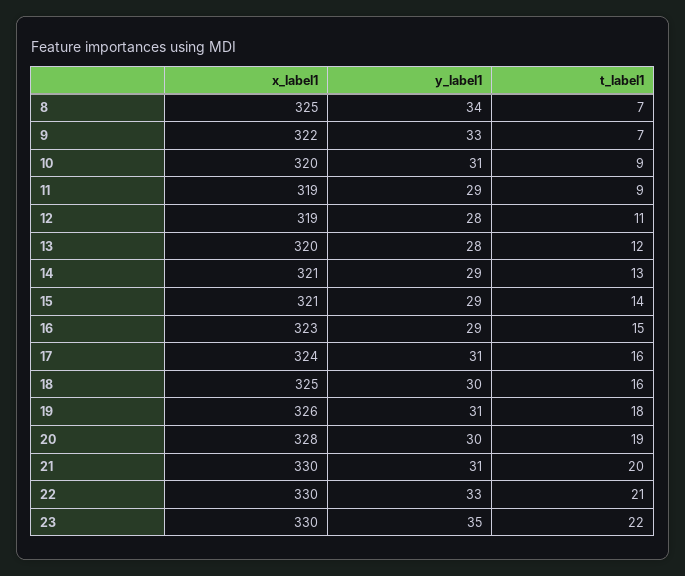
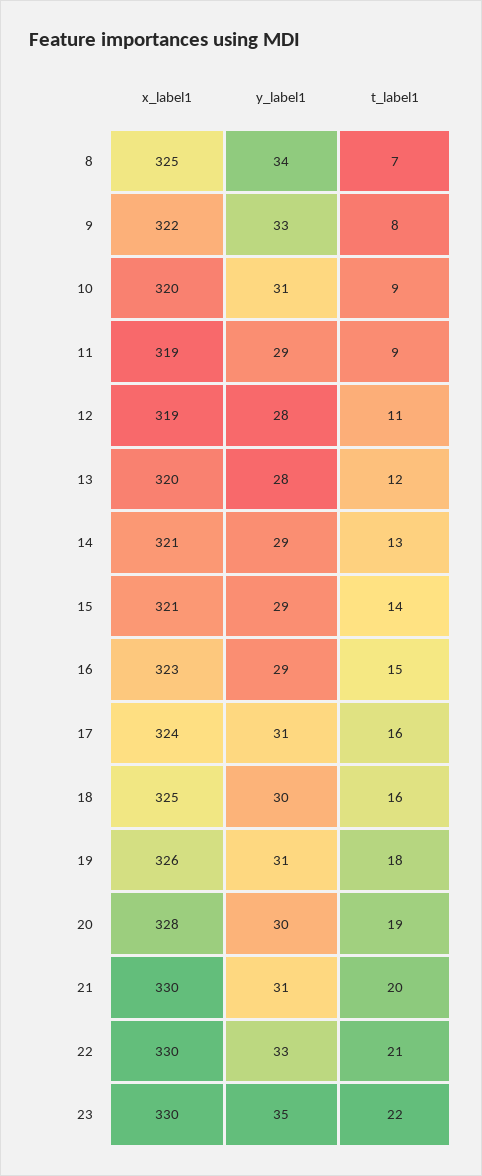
  {
    "x_label1": {
      "8": 325,
      "9": 322,
      "10": 320,
      "11": 319,
      "12": 319,
      "13": 320,
      "14": 321,
      "15": 321,
      "16": 323,
      "17": 324,
      "18": 325,
      "19": 326,
      "20": 328,
      "21": 330,
      "22": 330,
      "23": 330
    },
    "y_label1": {
      "8": 34,
      "9": 33,
      "10": 31,
      "11": 29,
      "12": 28,
      "13": 28,
      "14": 29,
      "15": 29,
      "16": 29,
      "17": 31,
      "18": 30,
      "19": 31,
      "20": 30,
      "21": 31,
      "22": 33,
      "23": 35
    },
    "t_label1": {
      "8": 7,
-     "9": 7,
+     "9": 8,
      "10": 9,
      "11": 9,
      "12": 11,
      "13": 12,
      "14": 13,
      "15": 14,
      "16": 15,
      "17": 16,
      "18": 16,
      "19": 18,
      "20": 19,
      "21": 20,
      "22": 21,
      "23": 22
    }
  }

